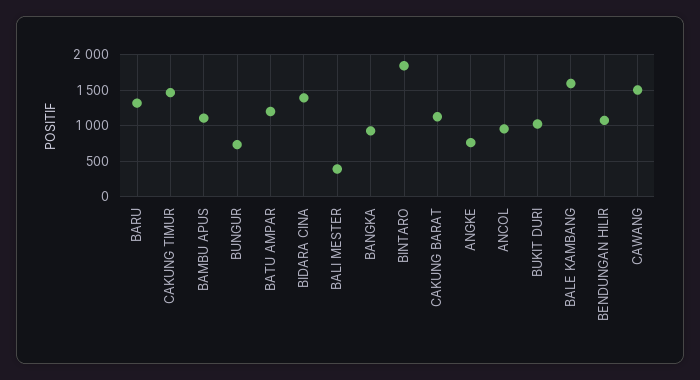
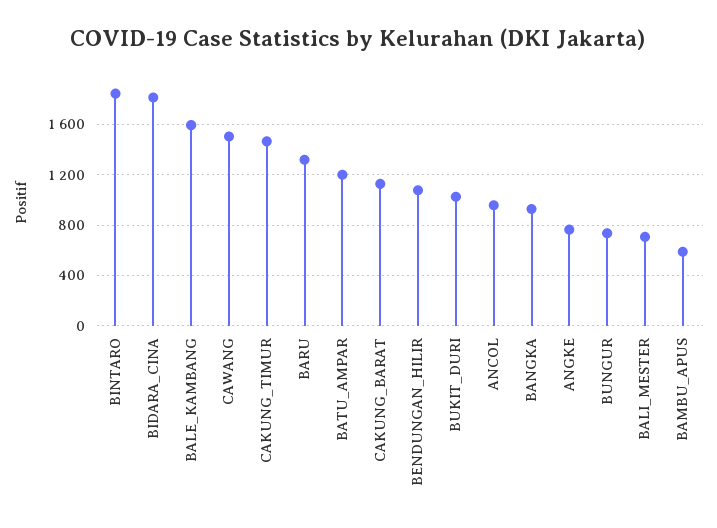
  {
    "BARU": 1300,
    "CAKUNG TIMUR": 1450,
-   "BAMBU APUS": 1100,
+   "BAMBU APUS": 600,
    "BUNGUR": 750,
    "BATU AMPAR": 1200,
-   "BIDARA CINA": 1400,
+   "BIDARA CINA": 1800,
-   "BALI MESTER": 400,
+   "BALI MESTER": 700,
    "BANGKA": 950,
    "BINTARO": 1850,
    "CAKUNG BARAT": 1150,
    "ANGKE": 750,
    "ANCOL": 950,
    "BUKIT DURI": 1050,
    "BALE KAMBANG": 1600,
    "BENDUNGAN HILIR": 1100,
    "CAWANG": 1500
  }

